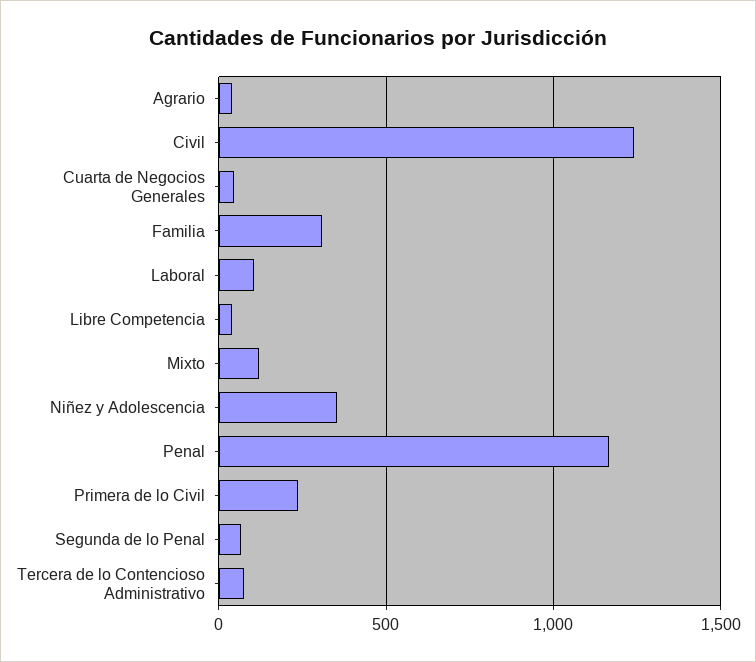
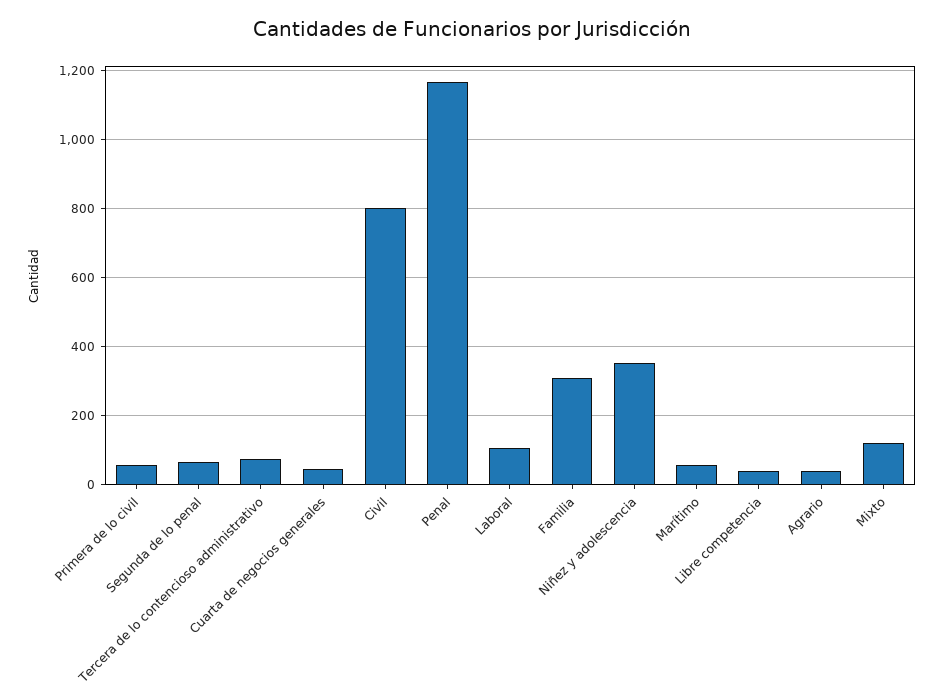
  {
    "Agrario": 40,
-   "Civil": 1250,
+   "Civil": 800,
    "Cuarta de Negocios Generales": 40,
    "Familia": 300,
    "Laboral": 100,
    "Libre Competencia": 40,
    "Mixto": 120,
    "Niñez y Adolescencia": 360,
    "Penal": 1160,
-   "Primera de lo Civil": 250,
+   "Primera de lo Civil": 60,
    "Segunda de lo Penal": 60,
-   "Tercera de lo Contencioso Administrativo": 80
+   "Tercera de lo Contencioso Administrativo": 80,
+   "Marítimo": 60
  }

